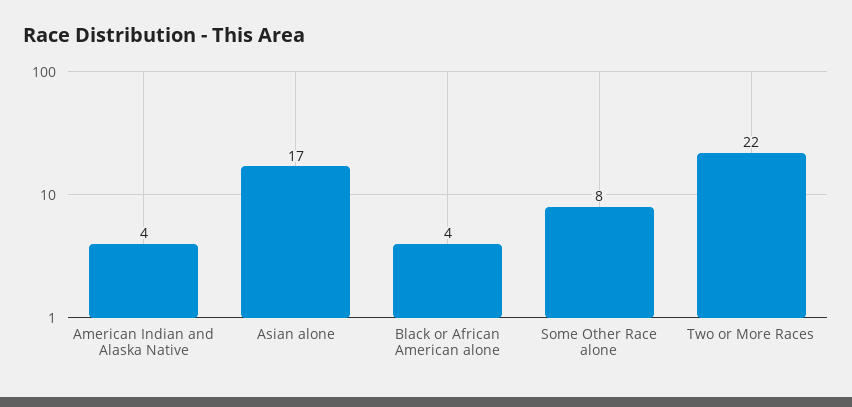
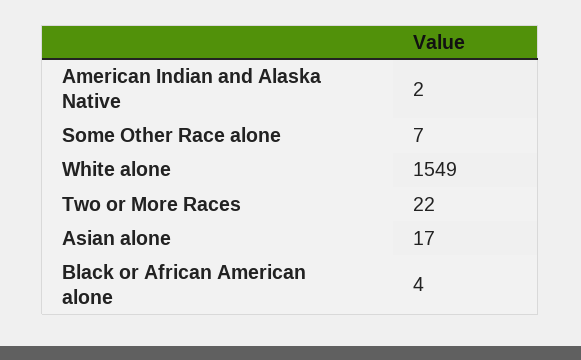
  {
-   "American Indian and Alaska Native": 4,
+   "American Indian and Alaska Native": 2,
    "Asian alone": 17,
    "Black or African American alone": 4,
-   "Some Other Race alone": 8,
+   "Some Other Race alone": 7,
-   "Two or More Races": 22
+   "Two or More Races": 22,
+   "White alone": 1549
  }

